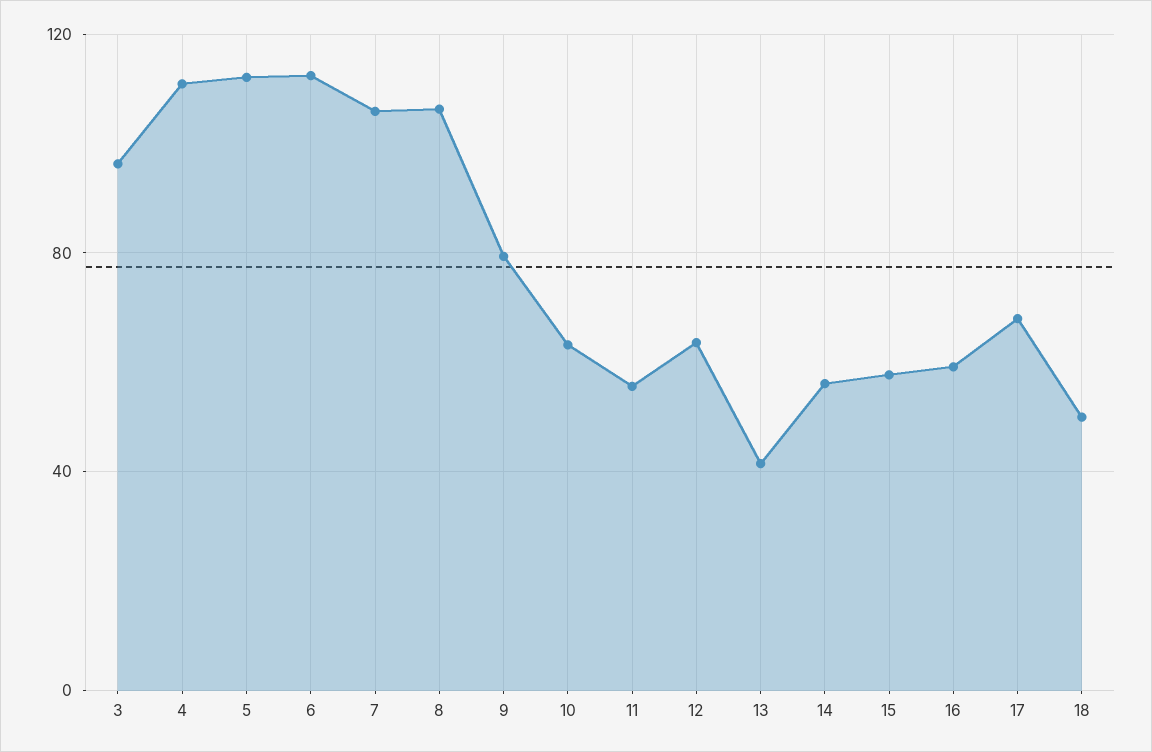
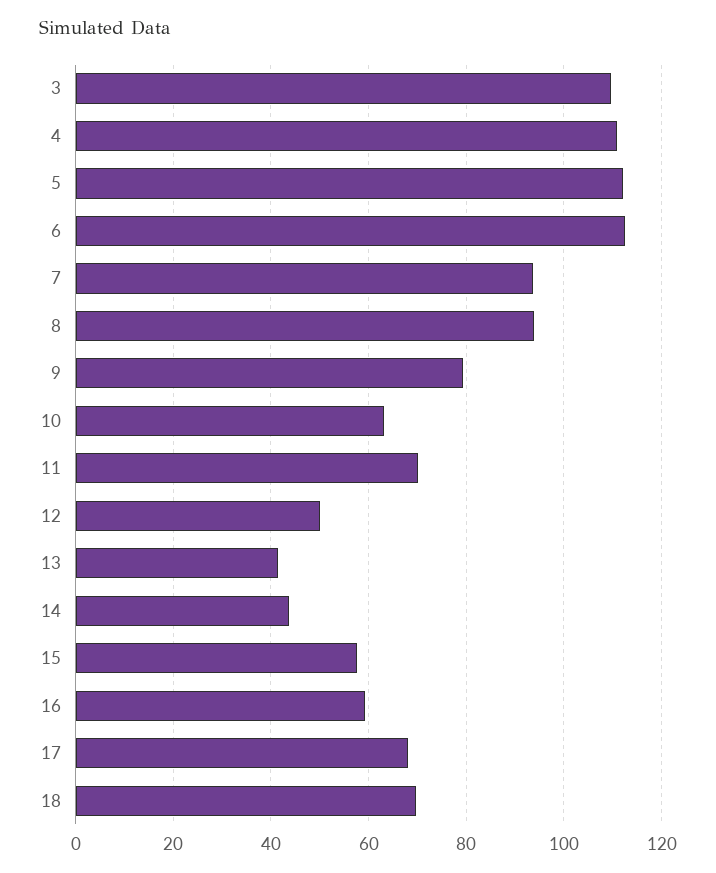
  {
-   "3": 95,
+   "3": 110,
    "4": 110,
    "5": 112,
    "6": 112,
-   "7": 105,
+   "7": 94,
-   "8": 105,
+   "8": 94,
    "9": 80,
    "10": 64,
-   "11": 55,
+   "11": 70,
-   "12": 65,
+   "12": 50,
    "13": 42,
-   "14": 55,
+   "14": 44,
    "15": 58,
    "16": 60,
    "17": 68,
-   "18": 50
+   "18": 70
  }

